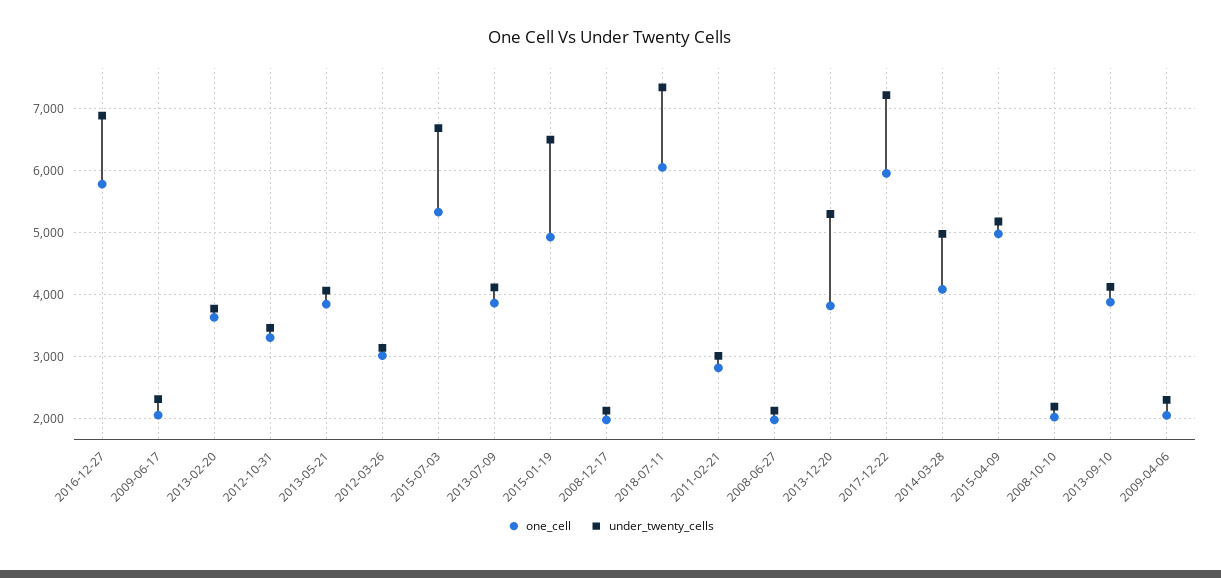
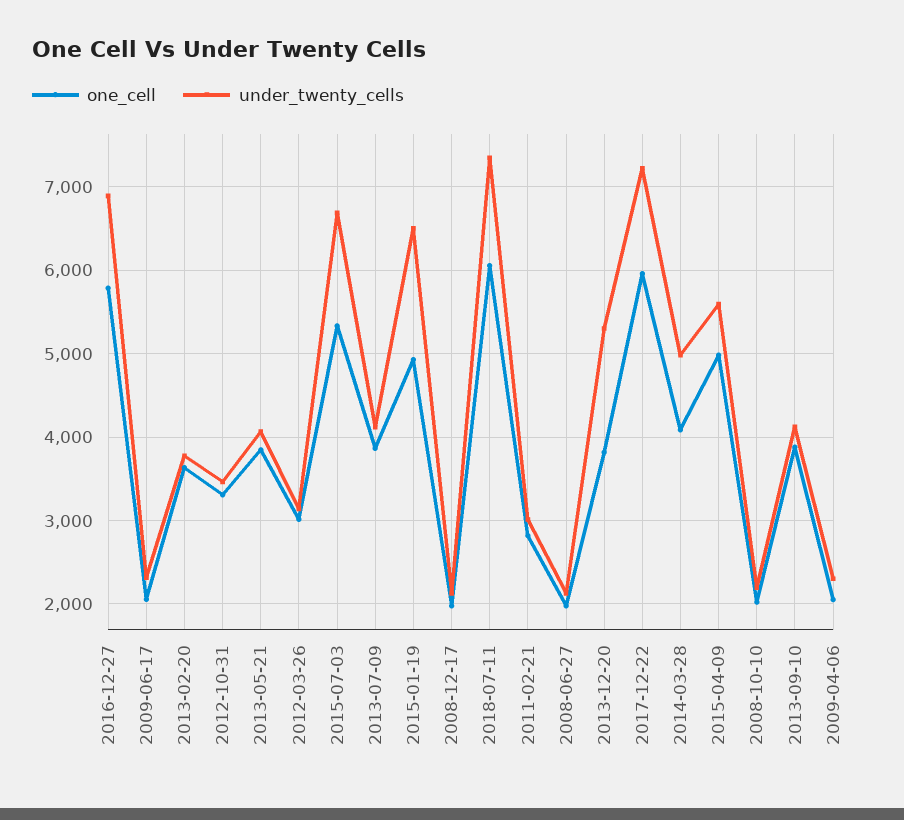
  {
    "one_cell": {
      "2016-12-27": 5800,
      "2009-06-17": 2100,
      "2013-02-20": 3600,
      "2012-10-31": 3300,
      "2013-05-21": 3800,
      "2012-03-26": 3000,
      "2015-07-03": 5300,
      "2013-07-09": 3900,
      "2015-01-19": 4900,
      "2008-12-17": 2000,
      "2018-07-11": 6100,
      "2011-02-21": 2800,
      "2008-06-27": 2000,
      "2013-12-20": 3800,
      "2017-12-22": 6000,
      "2014-03-28": 4100,
      "2015-04-09": 5000,
      "2008-10-10": 2000,
      "2013-09-10": 3900,
      "2009-04-06": 2100
    },
    "under_twenty_cells": {
      "2016-12-27": 6900,
      "2009-06-17": 2300,
      "2013-02-20": 3800,
      "2012-10-31": 3500,
      "2013-05-21": 4100,
      "2012-03-26": 3100,
      "2015-07-03": 6700,
      "2013-07-09": 4100,
      "2015-01-19": 6500,
      "2008-12-17": 2100,
      "2018-07-11": 7300,
      "2011-02-21": 3000,
      "2008-06-27": 2100,
      "2013-12-20": 5300,
      "2017-12-22": 7200,
      "2014-03-28": 5000,
-     "2015-04-09": 5200,
+     "2015-04-09": 5600,
      "2008-10-10": 2200,
      "2013-09-10": 4100,
      "2009-04-06": 2300
    }
  }

